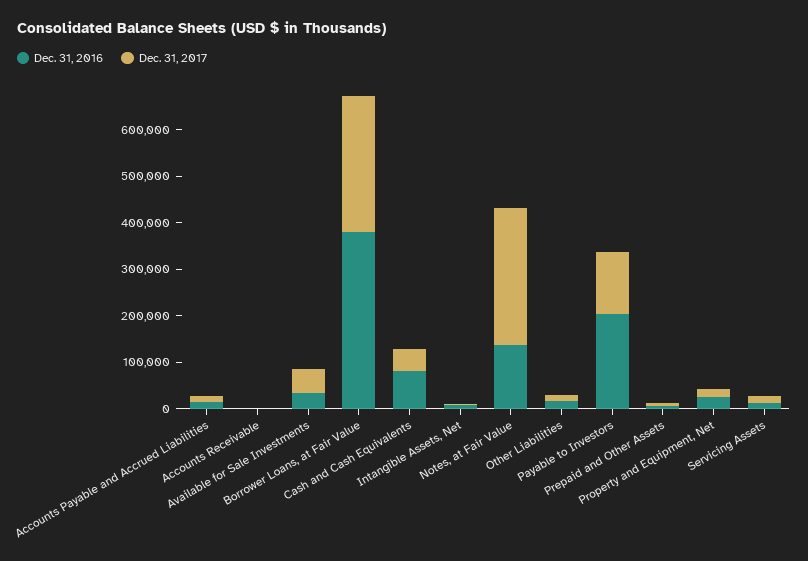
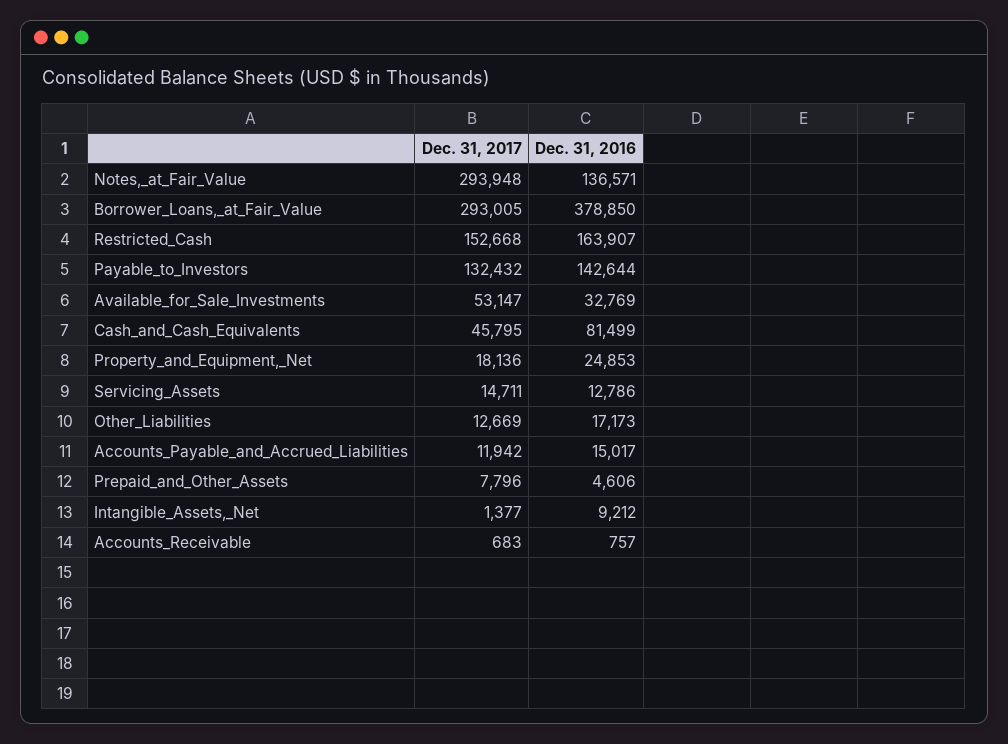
  {
    "Dec. 31, 2016": {
      "Accounts Payable and Accrued Liabilities": 15017,
      "Accounts Receivable": 757,
      "Available for Sale Investments": 32769,
      "Borrower Loans, at Fair Value": 378850,
      "Cash and Cash Equivalents": 81499,
      "Intangible Assets, Net": 9212,
      "Notes, at Fair Value": 136571,
      "Other Liabilities": 17173,
-     "Payable to Investors": 200000,
+     "Payable to Investors": 142644,
      "Prepaid and Other Assets": 4606,
      "Property and Equipment, Net": 24853,
-     "Servicing Assets": 12786
+     "Servicing Assets": 12786,
+     "Restricted_Cash": 163907
    },
    "Dec. 31, 2017": {
      "Accounts Payable and Accrued Liabilities": 11942,
      "Accounts Receivable": 683,
      "Available for Sale Investments": 53147,
      "Borrower Loans, at Fair Value": 293005,
      "Cash and Cash Equivalents": 45795,
      "Intangible Assets, Net": 1377,
      "Notes, at Fair Value": 293948,
      "Other Liabilities": 12669,
      "Payable to Investors": 132432,
      "Prepaid and Other Assets": 7796,
      "Property and Equipment, Net": 18136,
-     "Servicing Assets": 14711
+     "Servicing Assets": 14711,
+     "Restricted_Cash": 152668
    }
  }

